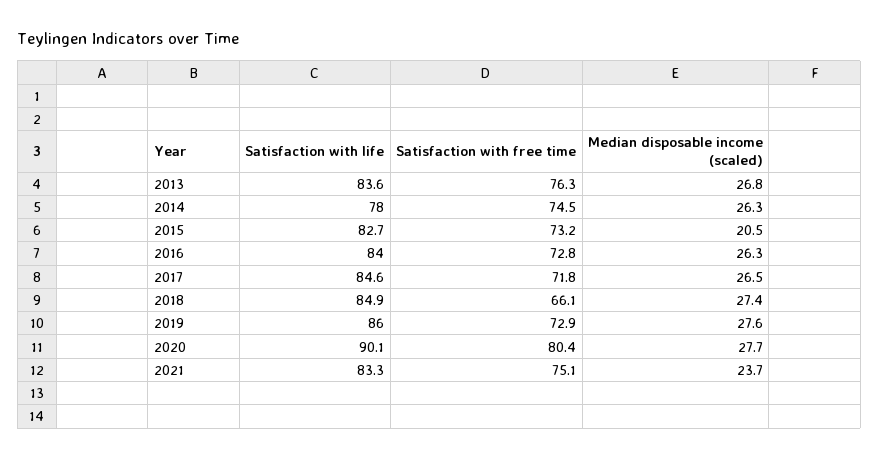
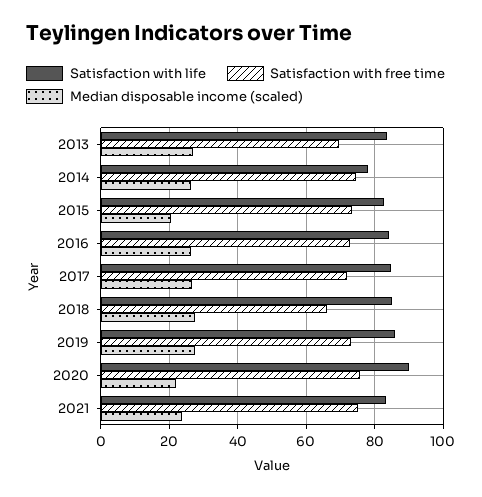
  {
    "Satisfaction with life": {
      "2013": 83.6,
      "2014": 78,
      "2015": 82.7,
      "2016": 84,
      "2017": 84.6,
      "2018": 84.9,
      "2019": 86,
      "2020": 90.1,
      "2021": 83.3
    },
    "Satisfaction with free time": {
-     "2013": 76.3,
+     "2013": 70,
      "2014": 74.5,
      "2015": 73.2,
      "2016": 72.8,
      "2017": 71.8,
      "2018": 66.1,
      "2019": 72.9,
-     "2020": 80.4,
+     "2020": 76,
      "2021": 75.1
    },
    "Median disposable income (scaled)": {
      "2013": 26.8,
      "2014": 26.3,
      "2015": 20.5,
      "2016": 26.3,
      "2017": 26.5,
      "2018": 27.4,
      "2019": 27.6,
-     "2020": 27.7,
+     "2020": 22,
      "2021": 23.7
    }
  }

